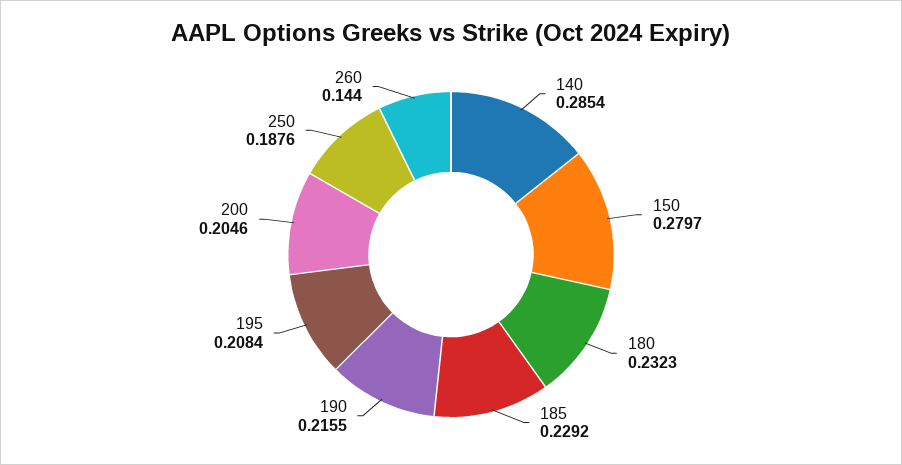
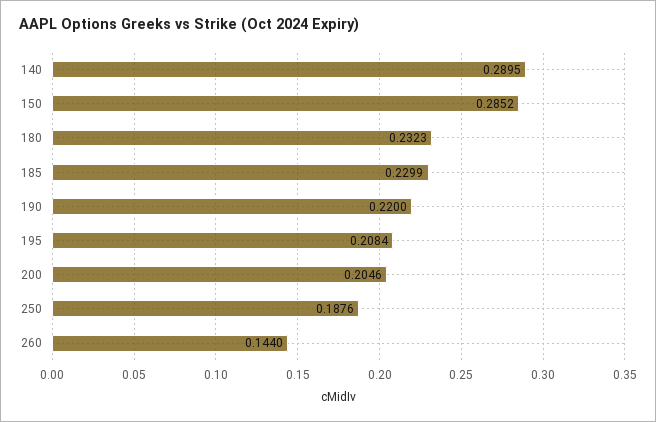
  {
-   "140": 0.2854,
+   "140": 0.2895,
-   "150": 0.2797,
+   "150": 0.2852,
    "180": 0.2323,
-   "185": 0.2292,
+   "185": 0.2299,
-   "190": 0.2155,
+   "190": 0.22,
    "195": 0.2084,
    "200": 0.2046,
    "250": 0.1876,
    "260": 0.144
  }

